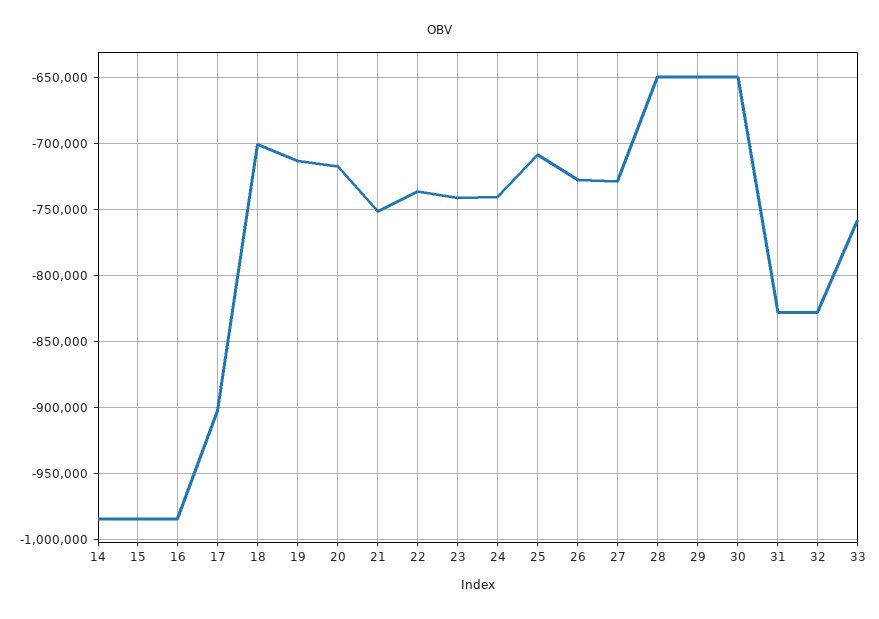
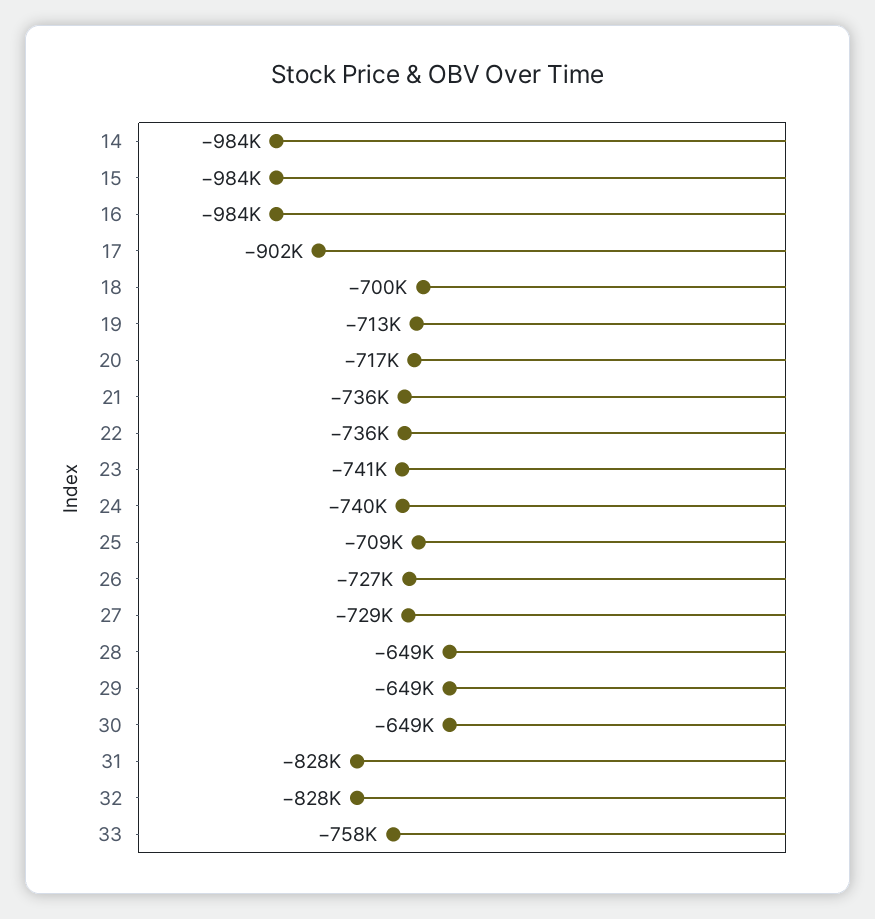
  {
    "14": -984000,
    "15": -984000,
    "16": -984000,
    "17": -902000,
    "18": -700000,
    "19": -713000,
    "20": -717000,
-   "21": -750000,
+   "21": -736000,
    "22": -736000,
    "23": -741000,
    "24": -740000,
    "25": -709000,
    "26": -727000,
    "27": -729000,
    "28": -649000,
    "29": -649000,
    "30": -649000,
    "31": -828000,
    "32": -828000,
    "33": -758000
  }

